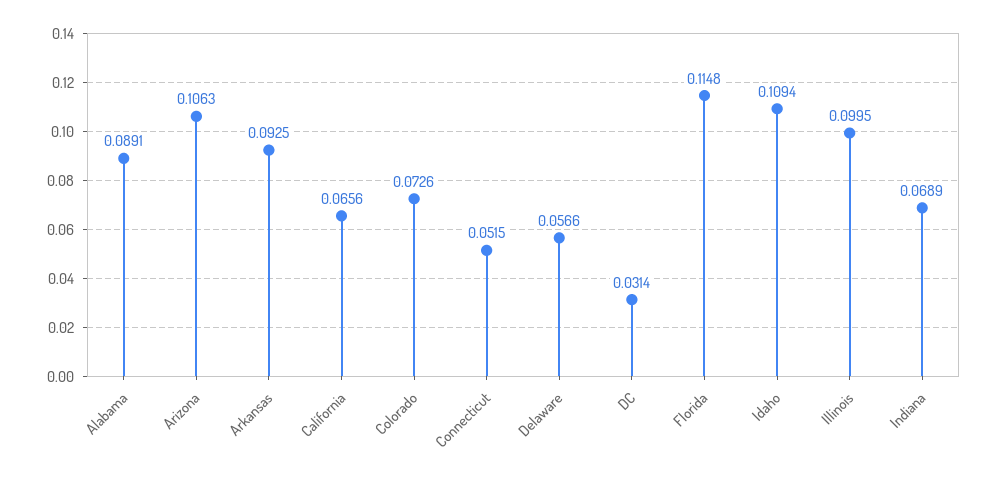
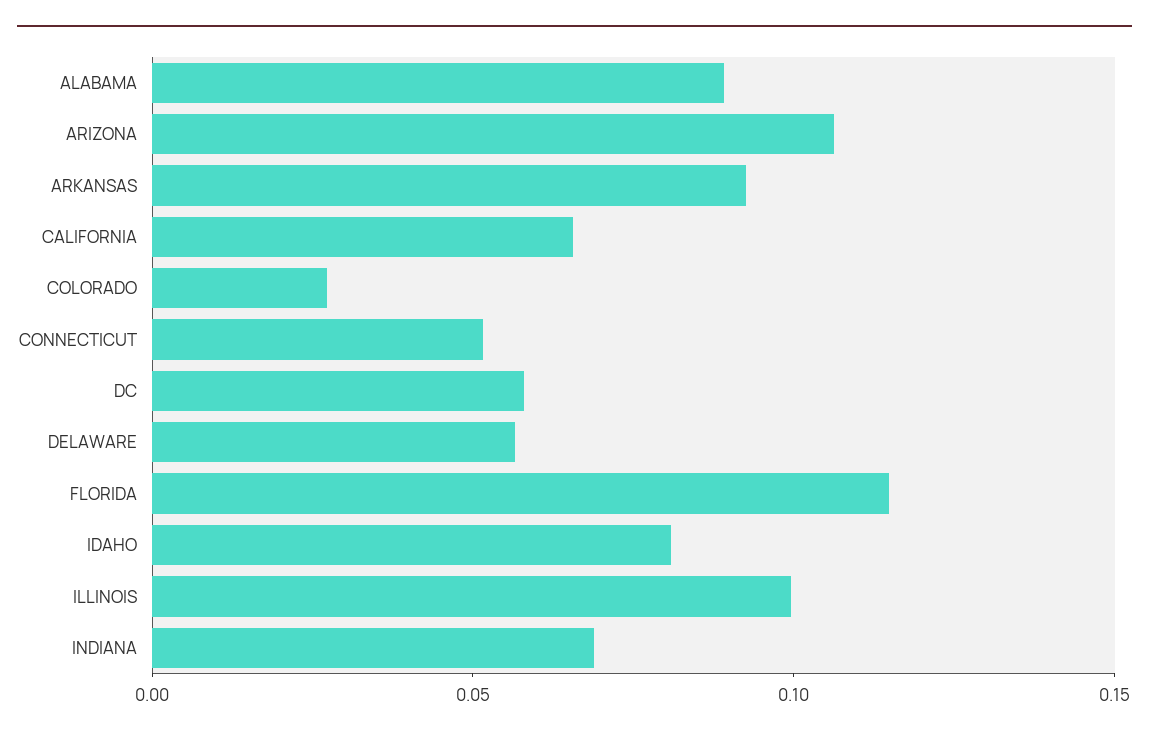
  {
    "Alabama": 0.0891,
    "Arizona": 0.1063,
    "Arkansas": 0.0925,
    "California": 0.0656,
-   "Colorado": 0.0726,
+   "Colorado": 0.03,
    "Connecticut": 0.0515,
    "Delaware": 0.0566,
-   "DC": 0.0314,
+   "DC": 0.06,
    "Florida": 0.1148,
-   "Idaho": 0.1094,
+   "Idaho": 0.08,
    "Illinois": 0.0995,
    "Indiana": 0.0689
  }

